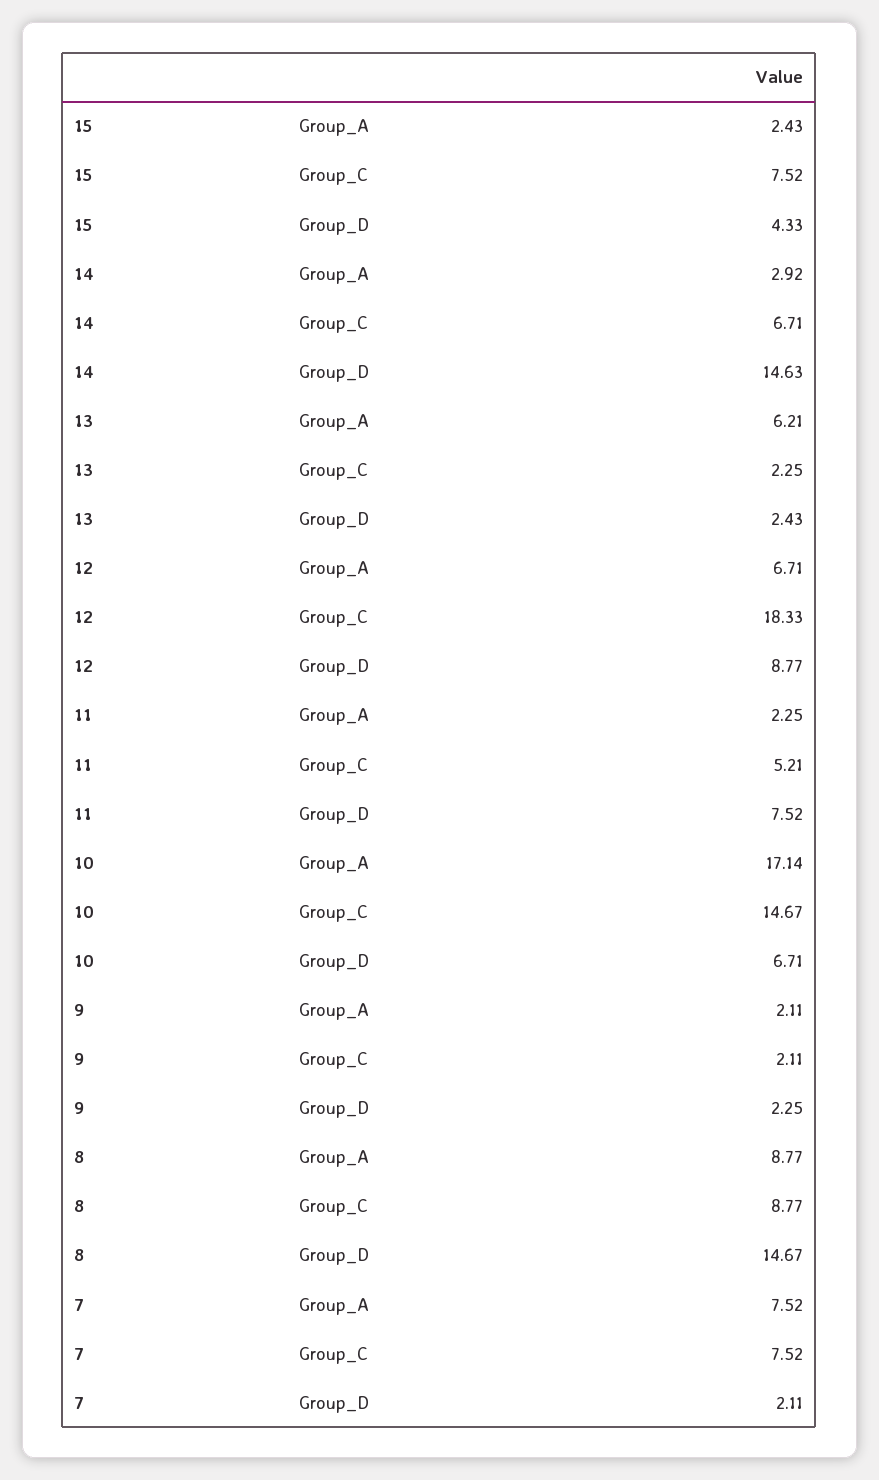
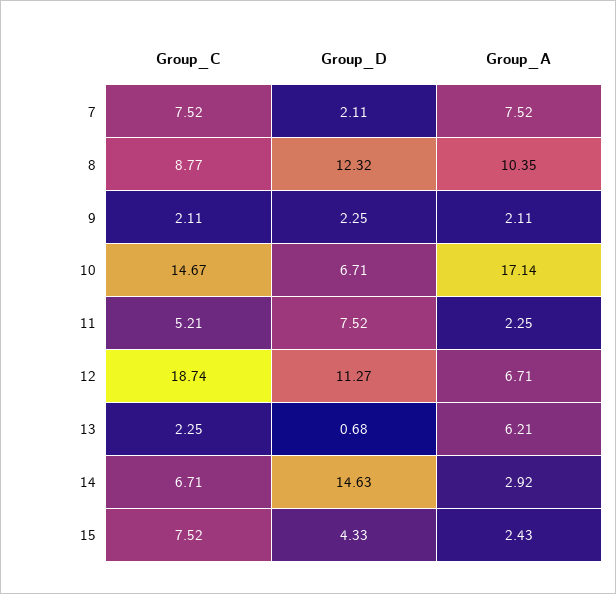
  {
    "15": {
      "Group_A": 2.43,
      "Group_C": 7.52,
      "Group_D": 4.33
    },
    "14": {
      "Group_A": 2.92,
      "Group_C": 6.71,
      "Group_D": 14.63
    },
    "13": {
      "Group_A": 6.21,
      "Group_C": 2.25,
-     "Group_D": 2.43
+     "Group_D": 0.68
    },
    "12": {
      "Group_A": 6.71,
-     "Group_C": 18.33,
+     "Group_C": 18.74,
-     "Group_D": 8.77
+     "Group_D": 11.27
    },
    "11": {
      "Group_A": 2.25,
      "Group_C": 5.21,
      "Group_D": 7.52
    },
    "10": {
      "Group_A": 17.14,
      "Group_C": 14.67,
      "Group_D": 6.71
    },
    "9": {
      "Group_A": 2.11,
      "Group_C": 2.11,
      "Group_D": 2.25
    },
    "8": {
-     "Group_A": 8.77,
+     "Group_A": 10.35,
      "Group_C": 8.77,
-     "Group_D": 14.67
+     "Group_D": 12.32
    },
    "7": {
      "Group_A": 7.52,
      "Group_C": 7.52,
      "Group_D": 2.11
    }
  }

